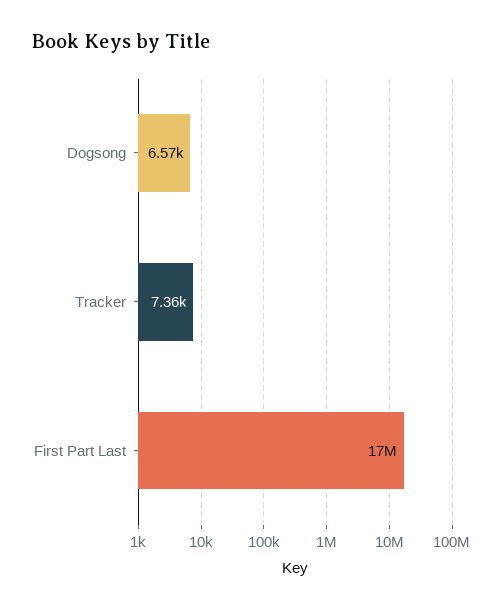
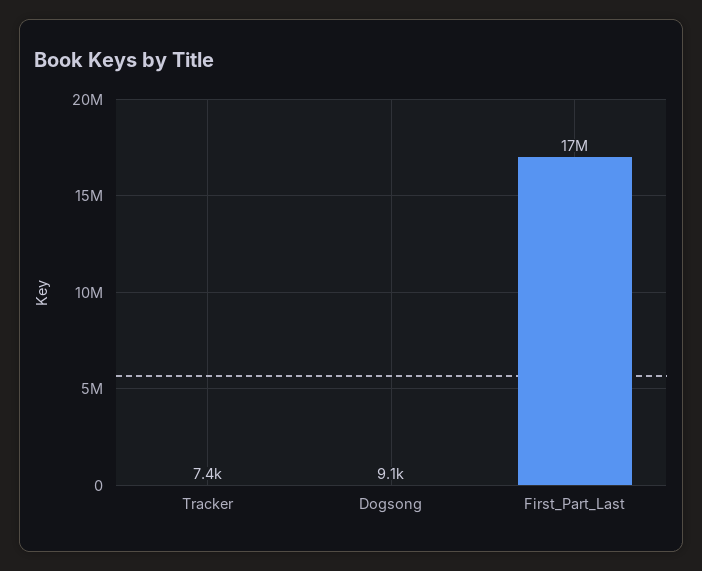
  {
-   "Dogsong": 6570,
+   "Dogsong": 9100,
    "Tracker": 7360,
    "First Part Last": 17000000
  }

